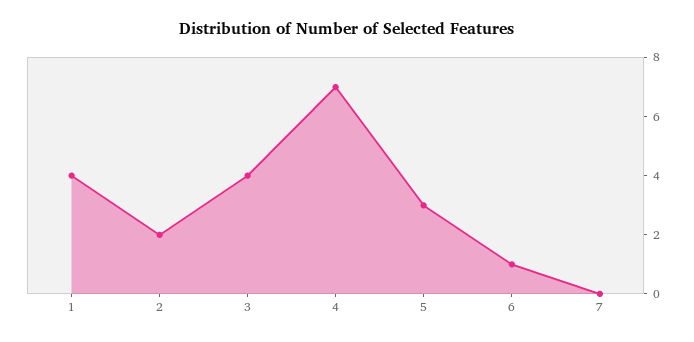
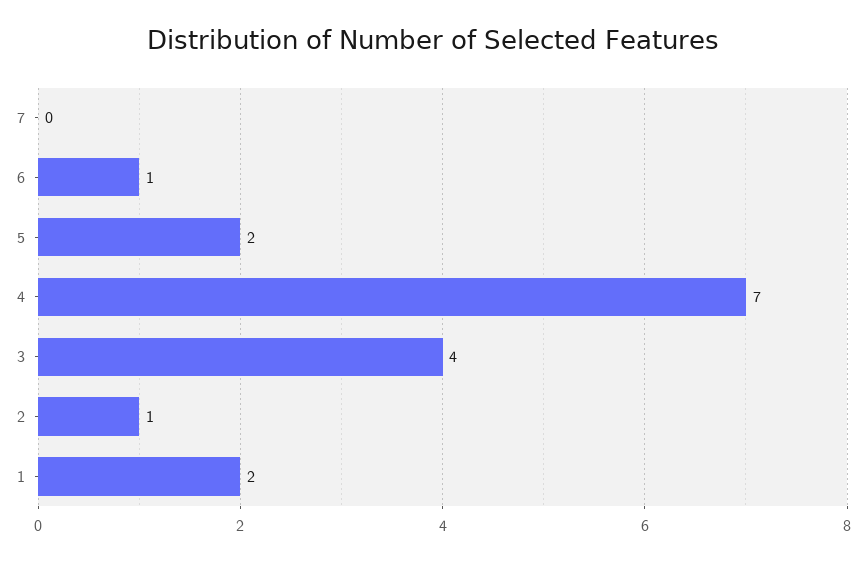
  {
-   "1": 4,
+   "1": 2,
-   "2": 2,
+   "2": 1,
    "3": 4,
    "4": 7,
-   "5": 3,
+   "5": 2,
    "6": 1,
    "7": 0
  }

